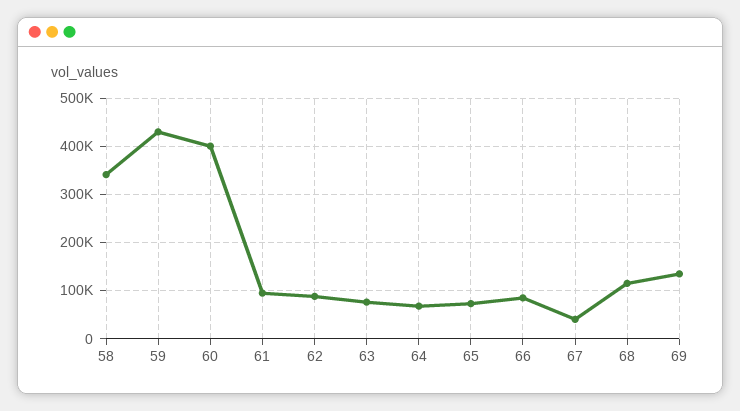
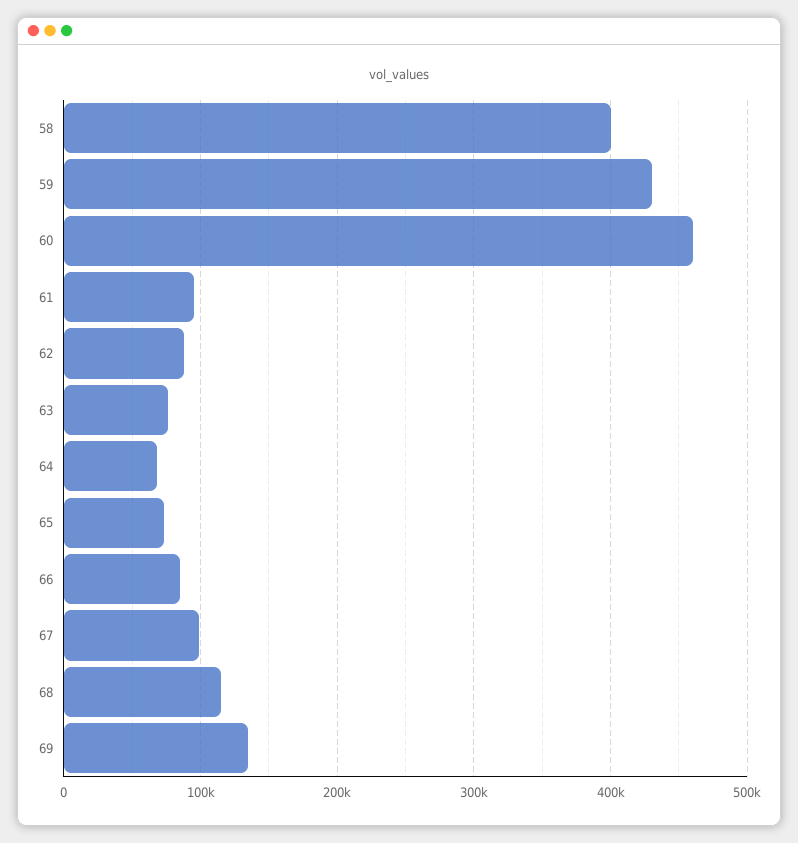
  {
-   "58": 340000,
+   "58": 400000,
    "59": 430000,
-   "60": 400000,
+   "60": 460000,
    "61": 100000,
    "62": 90000,
    "63": 80000,
    "64": 70000,
    "65": 70000,
    "66": 90000,
-   "67": 40000,
+   "67": 100000,
    "68": 120000,
    "69": 140000
  }

